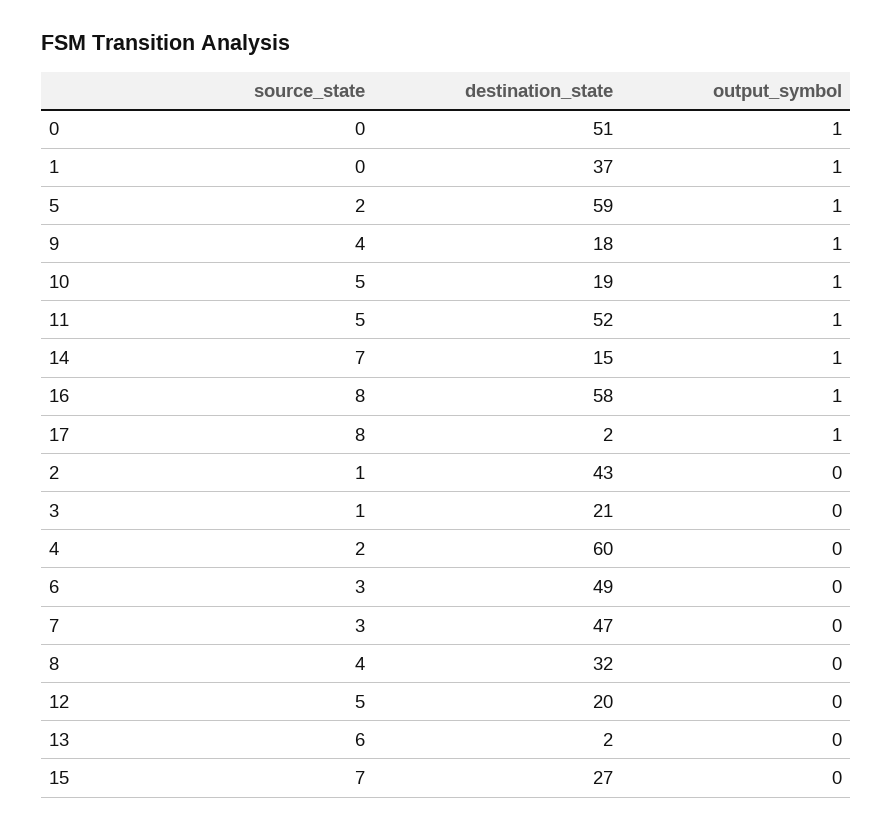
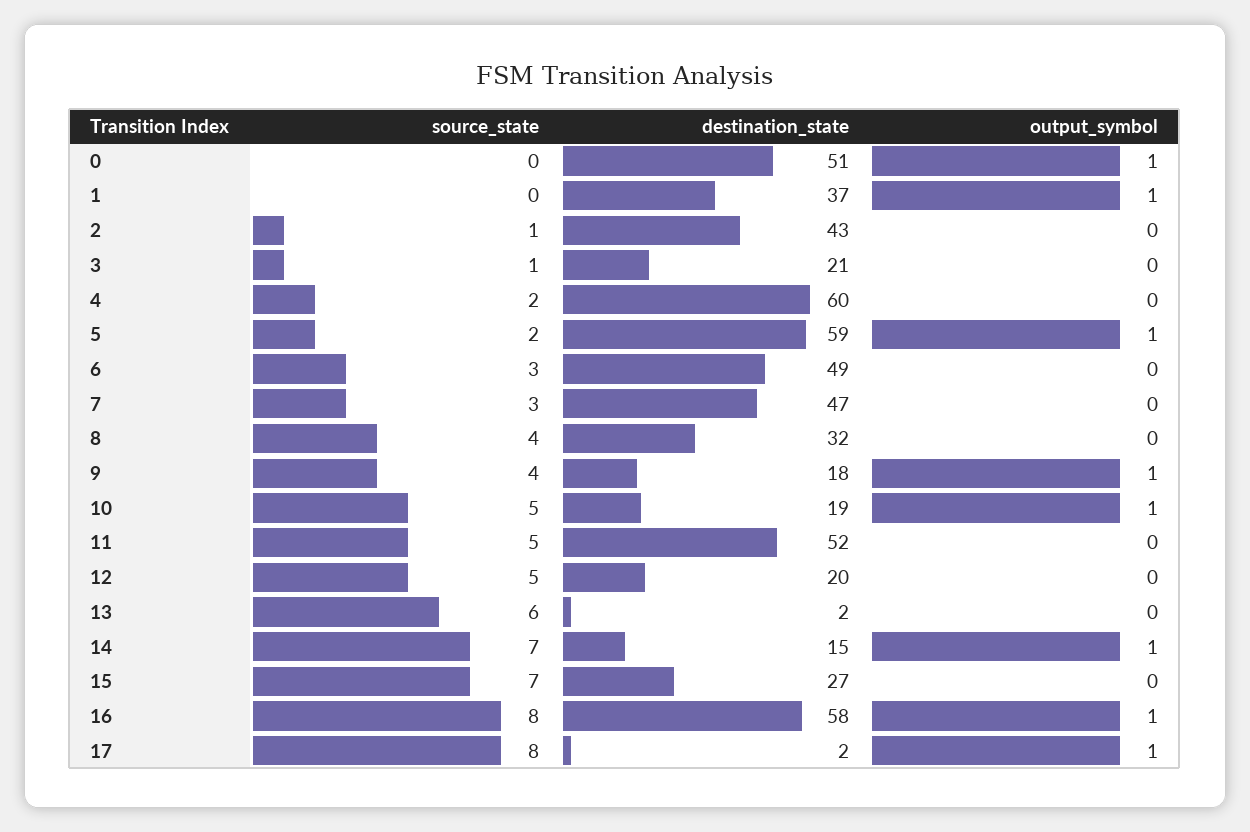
  {
    "source_state": {
      "0": 0,
      "1": 0,
      "5": 2,
      "9": 4,
      "10": 5,
      "11": 5,
      "14": 7,
      "16": 8,
      "17": 8,
      "2": 1,
      "3": 1,
      "4": 2,
      "6": 3,
      "7": 3,
      "8": 4,
      "12": 5,
      "13": 6,
      "15": 7
    },
    "destination_state": {
      "0": 51,
      "1": 37,
      "5": 59,
      "9": 18,
      "10": 19,
      "11": 52,
      "14": 15,
      "16": 58,
      "17": 2,
      "2": 43,
      "3": 21,
      "4": 60,
      "6": 49,
      "7": 47,
      "8": 32,
      "12": 20,
      "13": 2,
      "15": 27
    },
    "output_symbol": {
      "0": 1,
      "1": 1,
      "5": 1,
      "9": 1,
      "10": 1,
-     "11": 1,
+     "11": 0,
      "14": 1,
      "16": 1,
      "17": 1,
      "2": 0,
      "3": 0,
      "4": 0,
      "6": 0,
      "7": 0,
      "8": 0,
      "12": 0,
      "13": 0,
      "15": 0
    }
  }

